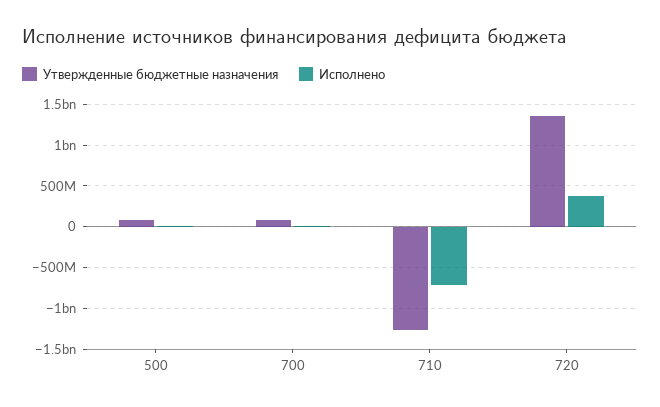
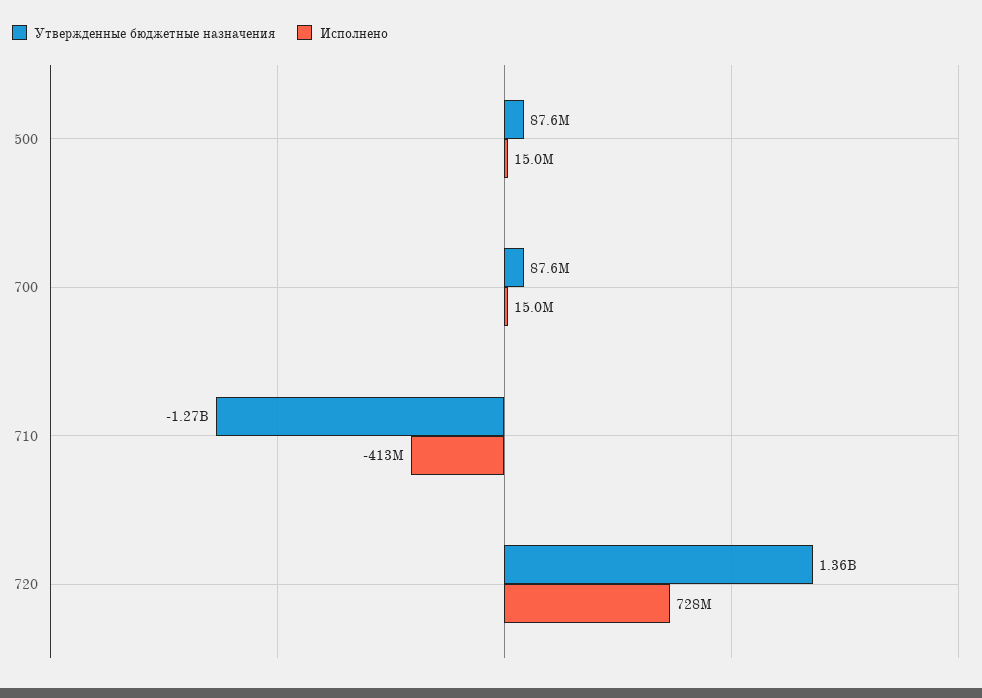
  {
    "Утвержденные бюджетные назначения": {
      "500": 87600000,
      "700": 87600000,
      "710": -1270000000,
      "720": 1360000000
    },
    "Исполнено": {
      "500": 15000000,
      "700": 15000000,
-     "710": -700000000,
+     "710": -413000000,
-     "720": 400000000
+     "720": 728000000
    }
  }

